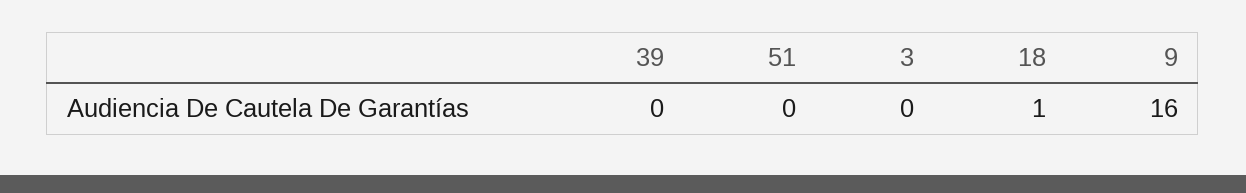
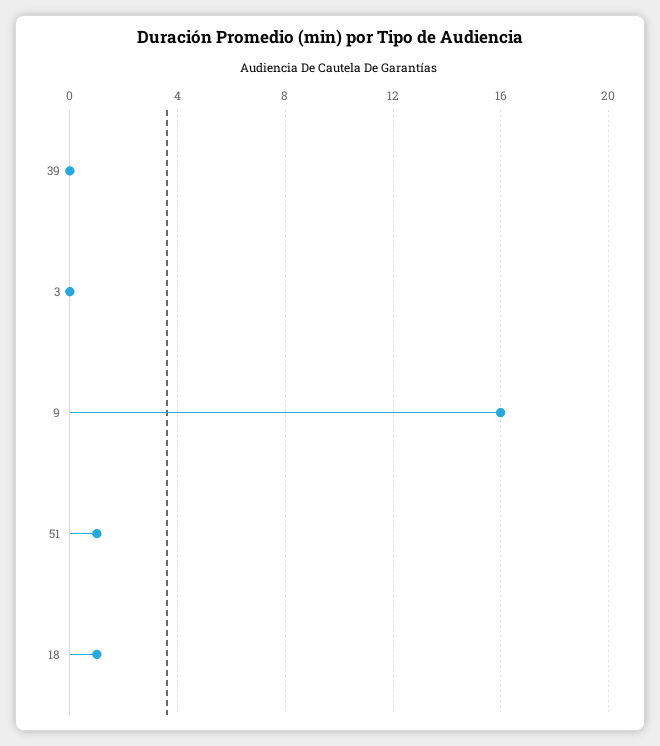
  {
    "39": 0,
-   "51": 0,
+   "51": 1,
    "3": 0,
    "18": 1,
    "9": 16
  }

